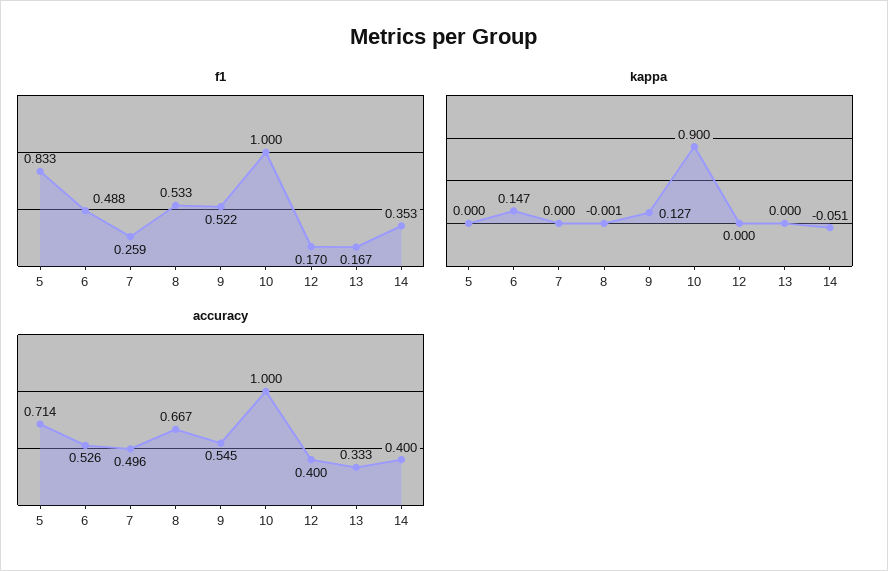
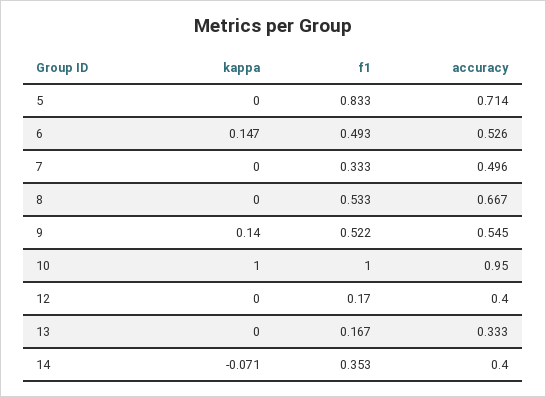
  {
    "f1": {
      "5": 0.833,
-     "6": 0.488,
+     "6": 0.493,
-     "7": 0.259,
+     "7": 0.333,
      "8": 0.533,
      "9": 0.522,
      "10": 1,
      "12": 0.17,
      "13": 0.167,
      "14": 0.353
    },
    "kappa": {
      "5": 0,
      "6": 0.147,
      "7": 0,
-     "8": -0.001,
+     "8": 0,
-     "9": 0.127,
+     "9": 0.14,
-     "10": 0.9,
+     "10": 1,
      "12": 0,
      "13": 0,
-     "14": -0.051
+     "14": -0.071
    },
    "accuracy": {
      "5": 0.714,
      "6": 0.526,
      "7": 0.496,
      "8": 0.667,
      "9": 0.545,
-     "10": 1,
+     "10": 0.95,
      "12": 0.4,
      "13": 0.333,
      "14": 0.4
    }
  }

